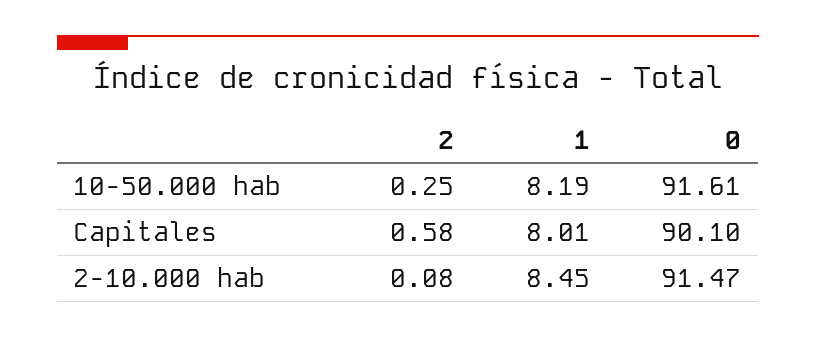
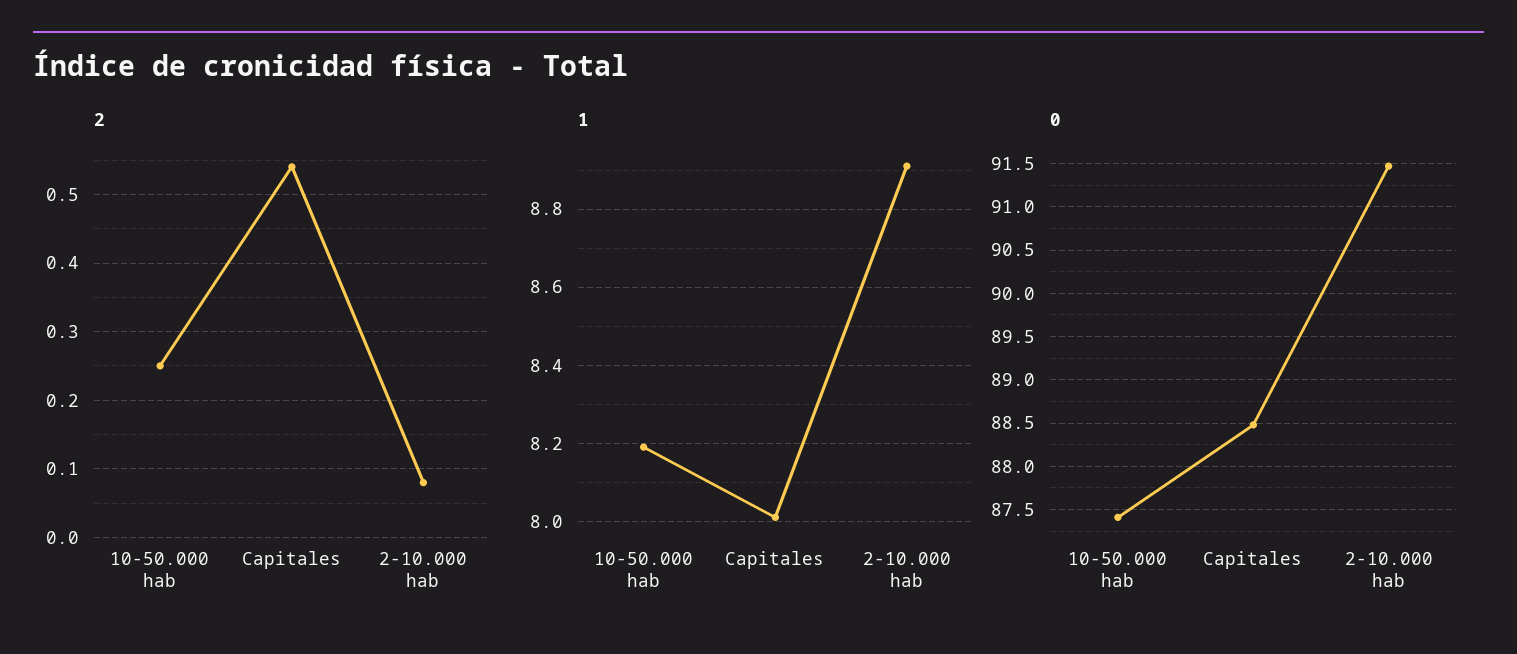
  {
    "2": {
      "10-50.000 hab": 0.25,
-     "Capitales": 0.58,
+     "Capitales": 0.54,
      "2-10.000 hab": 0.08
    },
    "1": {
      "10-50.000 hab": 8.19,
      "Capitales": 8.01,
-     "2-10.000 hab": 8.45
+     "2-10.000 hab": 8.9
    },
    "0": {
-     "10-50.000 hab": 91.61,
+     "10-50.000 hab": 87.4,
-     "Capitales": 90.1,
+     "Capitales": 88.5,
      "2-10.000 hab": 91.47
    }
  }

